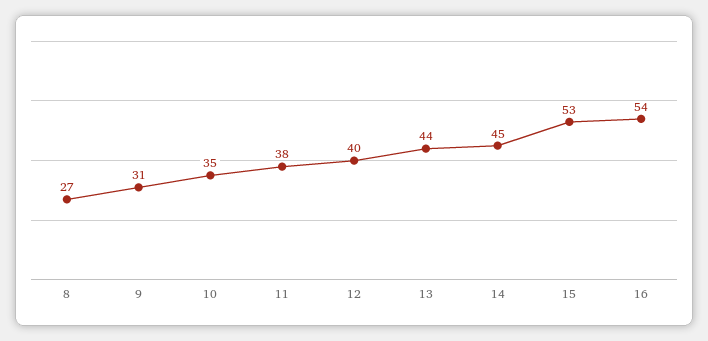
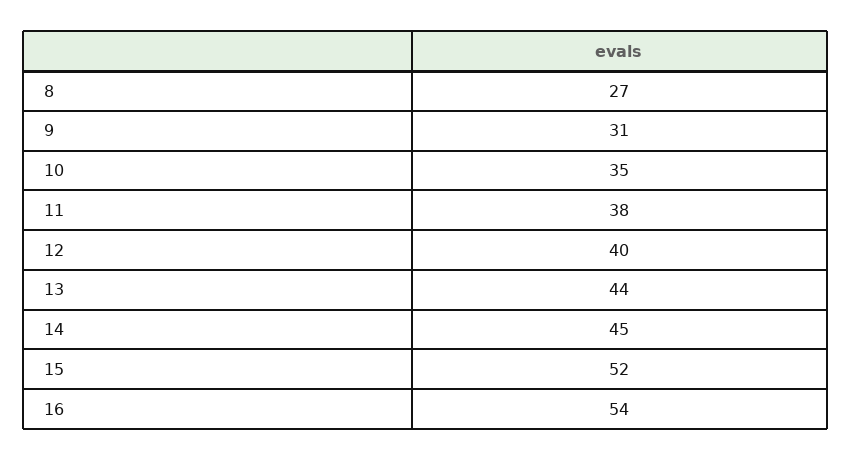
  {
    "8": 27,
    "9": 31,
    "10": 35,
    "11": 38,
    "12": 40,
    "13": 44,
    "14": 45,
-   "15": 53,
+   "15": 52,
    "16": 54
  }

